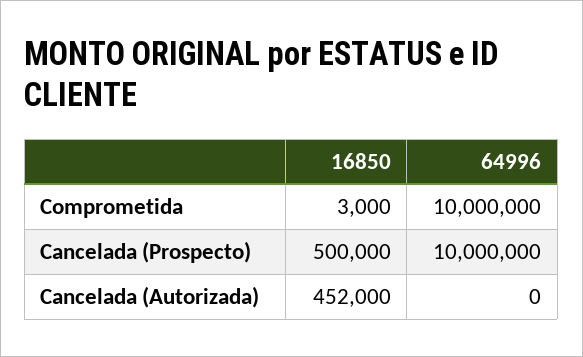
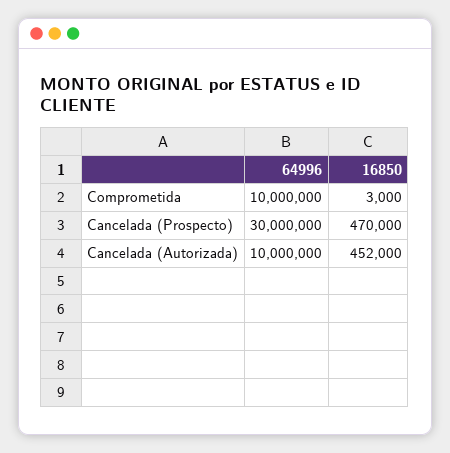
  {
    "16850": {
      "Comprometida": 3000,
-     "Cancelada (Prospecto)": 500000,
+     "Cancelada (Prospecto)": 470000,
      "Cancelada (Autorizada)": 452000
    },
    "64996": {
      "Comprometida": 10000000,
-     "Cancelada (Prospecto)": 10000000,
+     "Cancelada (Prospecto)": 30000000,
-     "Cancelada (Autorizada)": 0
+     "Cancelada (Autorizada)": 10000000
    }
  }

